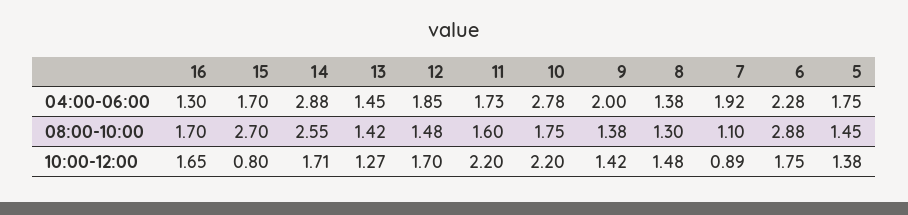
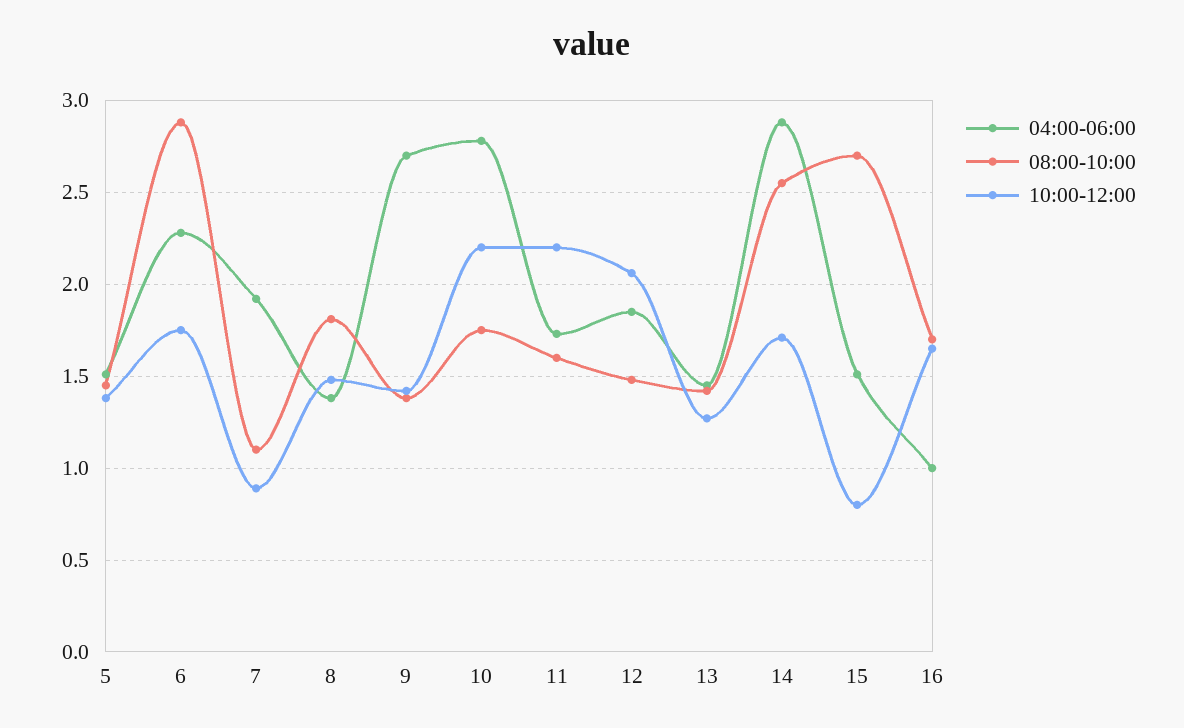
  {
    "04:00-06:00": {
-     "16": 1.3,
+     "16": 1,
-     "15": 1.7,
+     "15": 1.5,
      "14": 2.88,
      "13": 1.45,
      "12": 1.85,
      "11": 1.73,
      "10": 2.78,
-     "9": 2,
+     "9": 2.7,
      "8": 1.38,
      "7": 1.92,
      "6": 2.28,
-     "5": 1.75
+     "5": 1.5
    },
    "08:00-10:00": {
      "16": 1.7,
      "15": 2.7,
      "14": 2.55,
      "13": 1.42,
      "12": 1.48,
      "11": 1.6,
      "10": 1.75,
      "9": 1.38,
-     "8": 1.3,
+     "8": 1.8,
      "7": 1.1,
      "6": 2.88,
      "5": 1.45
    },
    "10:00-12:00": {
      "16": 1.65,
      "15": 0.8,
      "14": 1.71,
      "13": 1.27,
-     "12": 1.7,
+     "12": 2.05,
      "11": 2.2,
      "10": 2.2,
      "9": 1.42,
      "8": 1.48,
      "7": 0.89,
      "6": 1.75,
      "5": 1.38
    }
  }

